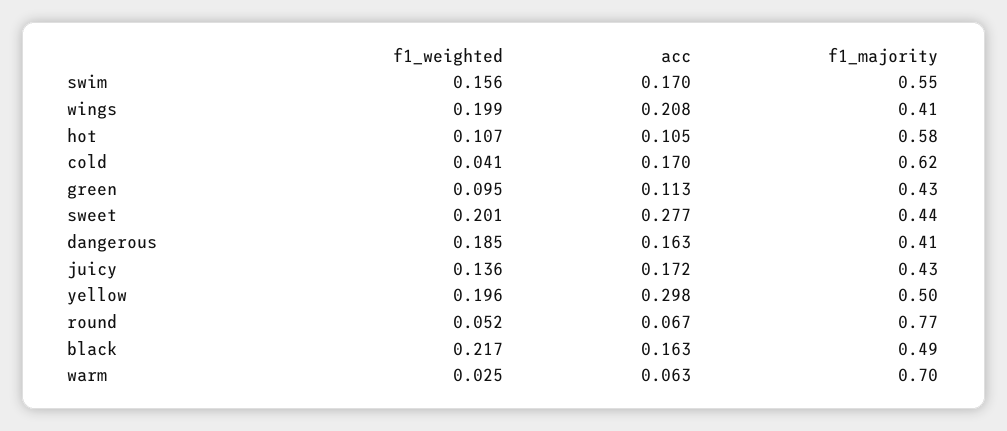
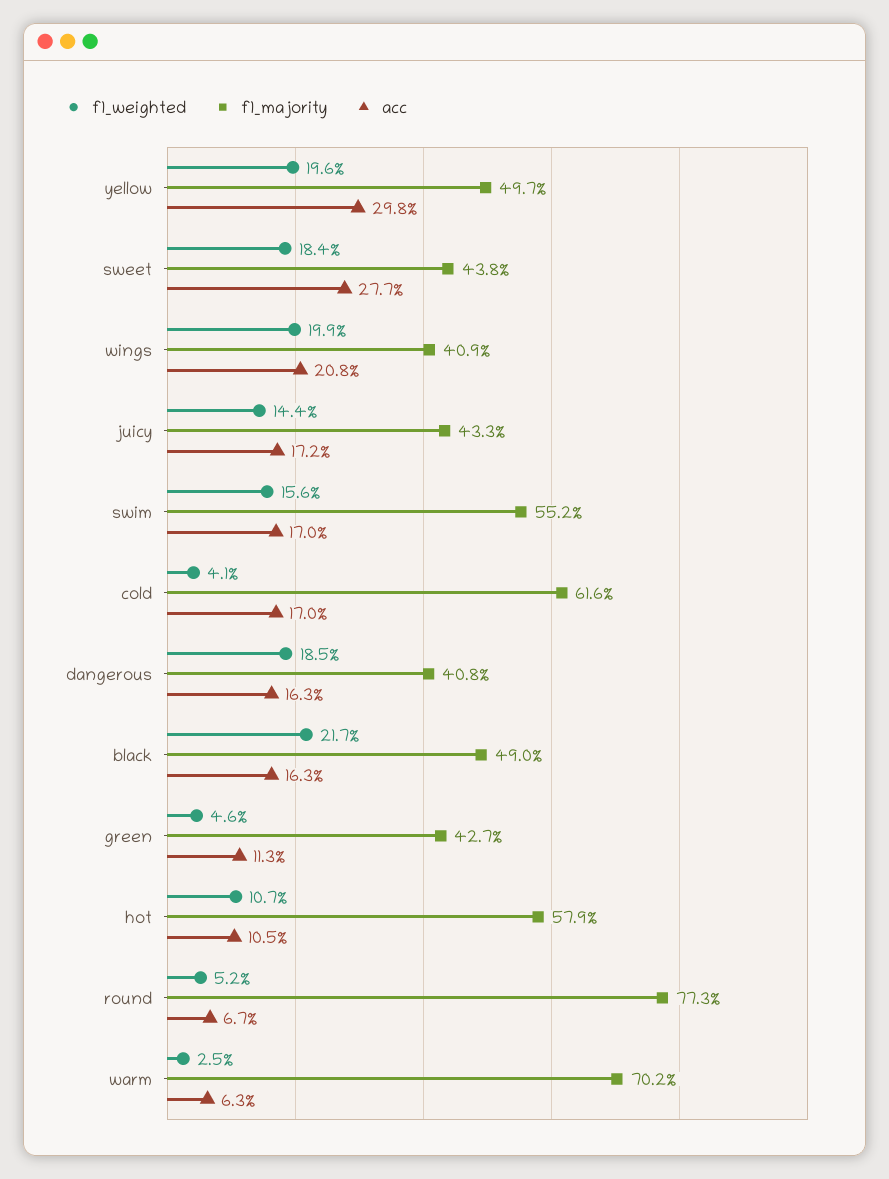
  {
    "f1_weighted": {
      "swim": 0.156,
      "wings": 0.199,
      "hot": 0.107,
      "cold": 0.041,
-     "green": 0.095,
+     "green": 0.046,
-     "sweet": 0.201,
+     "sweet": 0.184,
      "dangerous": 0.185,
-     "juicy": 0.136,
+     "juicy": 0.144,
      "yellow": 0.196,
      "round": 0.052,
      "black": 0.217,
      "warm": 0.025
    },
    "acc": {
      "swim": 0.17,
      "wings": 0.208,
      "hot": 0.105,
      "cold": 0.17,
      "green": 0.113,
      "sweet": 0.277,
      "dangerous": 0.163,
      "juicy": 0.172,
      "yellow": 0.298,
      "round": 0.067,
      "black": 0.163,
      "warm": 0.063
    },
    "f1_majority": {
      "swim": 0.552,
      "wings": 0.409,
      "hot": 0.579,
      "cold": 0.616,
      "green": 0.427,
      "sweet": 0.438,
      "dangerous": 0.408,
      "juicy": 0.433,
      "yellow": 0.497,
      "round": 0.773,
      "black": 0.49,
      "warm": 0.702
    }
  }

